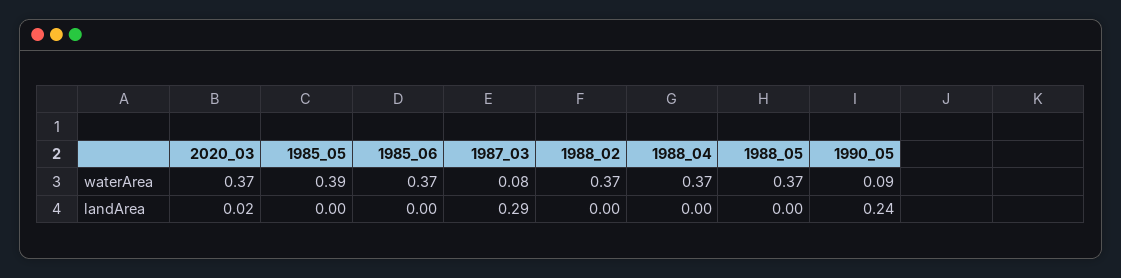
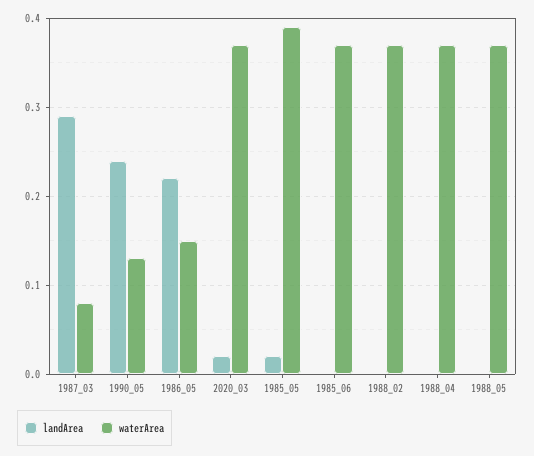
  {
    "waterArea": {
      "2020_03": 0.37,
      "1985_05": 0.39,
      "1985_06": 0.37,
      "1987_03": 0.08,
      "1988_02": 0.37,
      "1988_04": 0.37,
      "1988_05": 0.37,
-     "1990_05": 0.09
+     "1990_05": 0.13,
+     "1986_05": 0.15
    },
    "landArea": {
      "2020_03": 0.02,
-     "1985_05": 0,
+     "1985_05": 0.02,
      "1985_06": 0,
      "1987_03": 0.29,
      "1988_02": 0,
      "1988_04": 0,
      "1988_05": 0,
-     "1990_05": 0.24
+     "1990_05": 0.24,
+     "1986_05": 0.22
    }
  }

